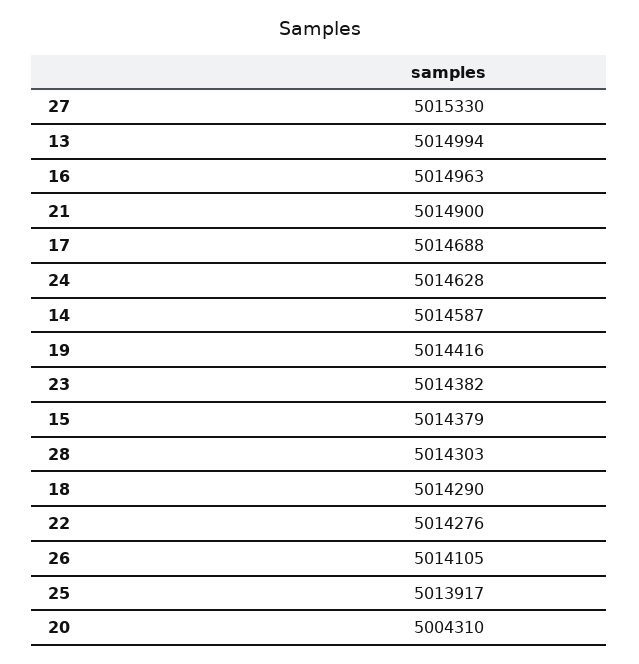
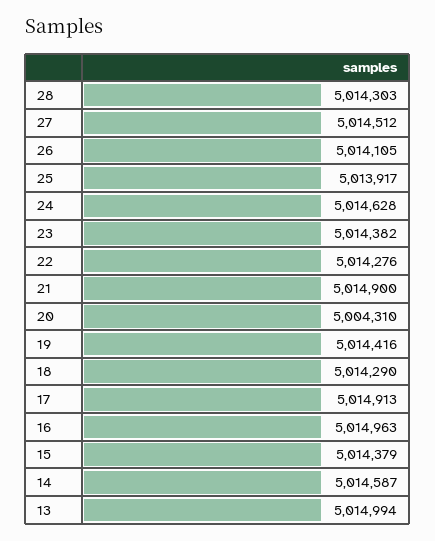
  {
-   "27": 5015330,
+   "27": 5014512,
    "13": 5014994,
    "16": 5014963,
    "21": 5014900,
-   "17": 5014688,
+   "17": 5014913,
    "24": 5014628,
    "14": 5014587,
    "19": 5014416,
    "23": 5014382,
    "15": 5014379,
    "28": 5014303,
    "18": 5014290,
    "22": 5014276,
    "26": 5014105,
    "25": 5013917,
    "20": 5004310
  }

